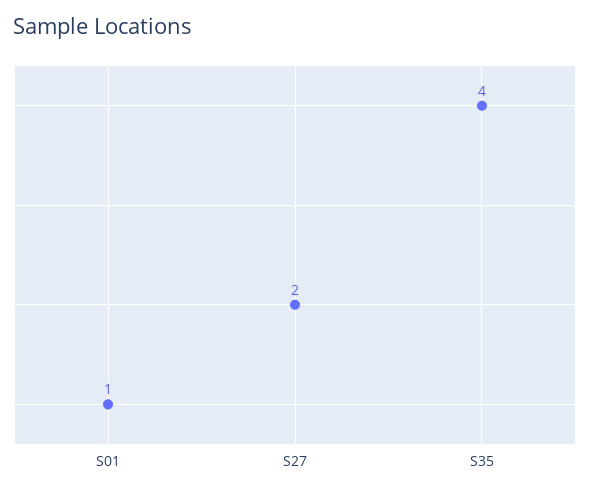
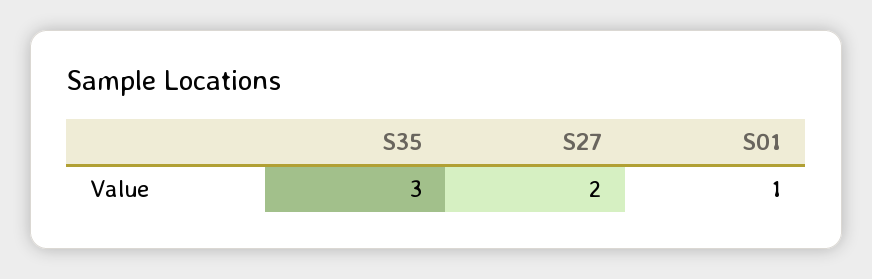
  {
    "S01": 1,
    "S27": 2,
-   "S35": 4
+   "S35": 3
  }

